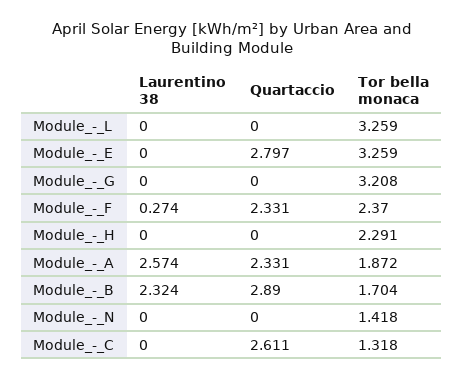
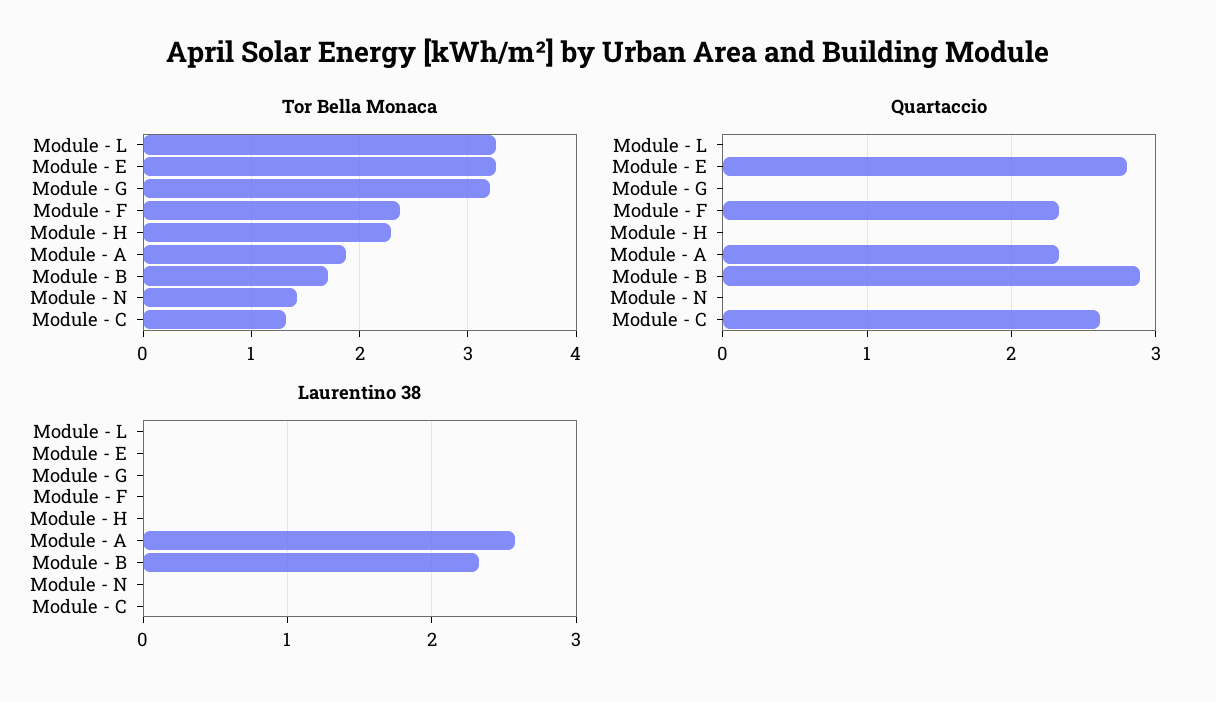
  {
    "Laurentino 38": {
      "Module_-_L": 0,
      "Module_-_E": 0,
      "Module_-_G": 0,
-     "Module_-_F": 0.274,
+     "Module_-_F": 0,
      "Module_-_H": 0,
      "Module_-_A": 2.574,
      "Module_-_B": 2.324,
      "Module_-_N": 0,
      "Module_-_C": 0
    },
    "Quartaccio": {
      "Module_-_L": 0,
      "Module_-_E": 2.797,
      "Module_-_G": 0,
      "Module_-_F": 2.331,
      "Module_-_H": 0,
      "Module_-_A": 2.331,
      "Module_-_B": 2.89,
      "Module_-_N": 0,
      "Module_-_C": 2.611
    },
    "Tor bella monaca": {
      "Module_-_L": 3.259,
      "Module_-_E": 3.259,
      "Module_-_G": 3.208,
      "Module_-_F": 2.37,
      "Module_-_H": 2.291,
      "Module_-_A": 1.872,
      "Module_-_B": 1.704,
      "Module_-_N": 1.418,
      "Module_-_C": 1.318
    }
  }

